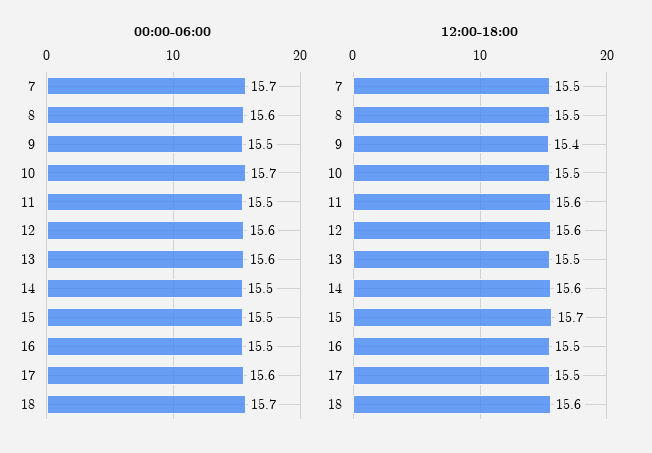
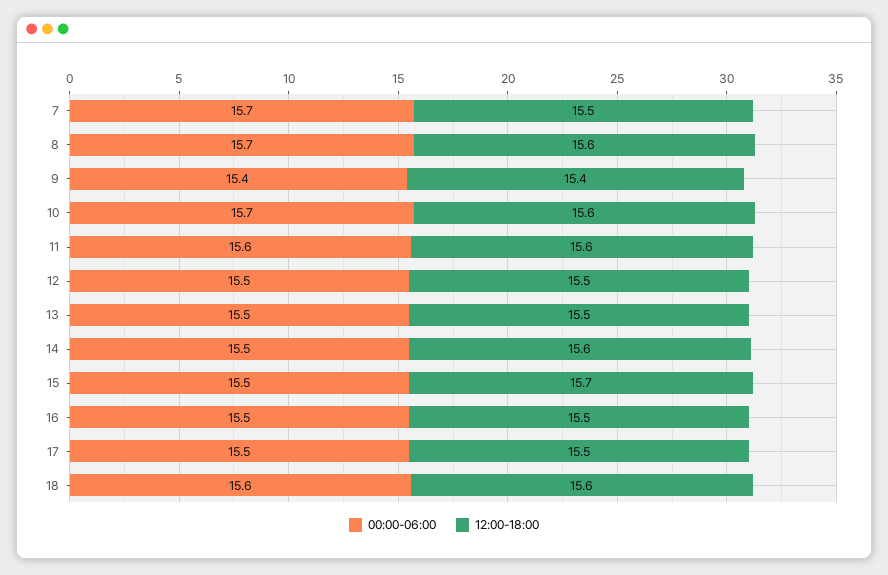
  {
    "00:00-06:00": {
      "7": 15.7,
-     "8": 15.6,
+     "8": 15.7,
-     "9": 15.5,
+     "9": 15.4,
      "10": 15.7,
-     "11": 15.5,
+     "11": 15.6,
-     "12": 15.6,
+     "12": 15.5,
-     "13": 15.6,
+     "13": 15.5,
      "14": 15.5,
      "15": 15.5,
      "16": 15.5,
-     "17": 15.6,
+     "17": 15.5,
-     "18": 15.7
+     "18": 15.6
    },
    "12:00-18:00": {
      "7": 15.5,
-     "8": 15.5,
+     "8": 15.6,
      "9": 15.4,
-     "10": 15.5,
+     "10": 15.6,
      "11": 15.6,
-     "12": 15.6,
+     "12": 15.5,
      "13": 15.5,
      "14": 15.6,
      "15": 15.7,
      "16": 15.5,
      "17": 15.5,
      "18": 15.6
    }
  }

